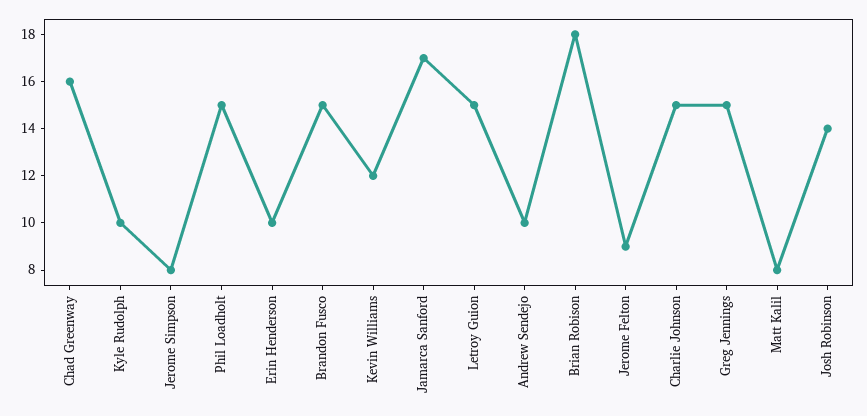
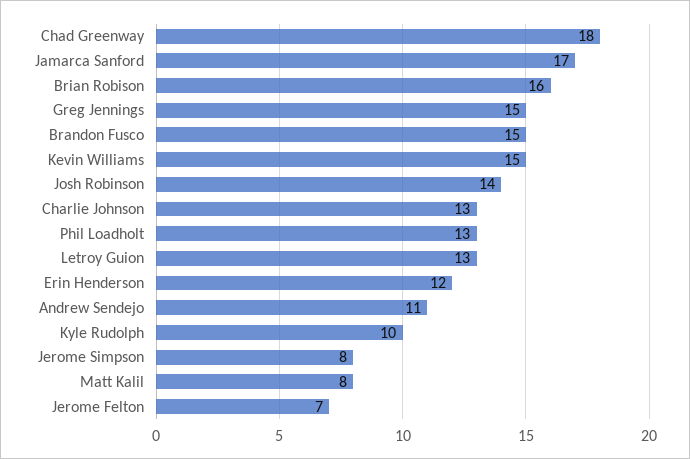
  {
-   "Chad Greenway": 16,
+   "Chad Greenway": 18,
    "Kyle Rudolph": 10,
    "Jerome Simpson": 8,
-   "Phil Loadholt": 15,
+   "Phil Loadholt": 13,
-   "Erin Henderson": 10,
+   "Erin Henderson": 12,
    "Brandon Fusco": 15,
-   "Kevin Williams": 12,
+   "Kevin Williams": 15,
    "Jamarca Sanford": 17,
-   "Letroy Guion": 15,
+   "Letroy Guion": 13,
-   "Andrew Sendejo": 10,
+   "Andrew Sendejo": 11,
-   "Brian Robison": 18,
+   "Brian Robison": 16,
-   "Jerome Felton": 9,
+   "Jerome Felton": 7,
-   "Charlie Johnson": 15,
+   "Charlie Johnson": 13,
    "Greg Jennings": 15,
    "Matt Kalil": 8,
    "Josh Robinson": 14
  }

